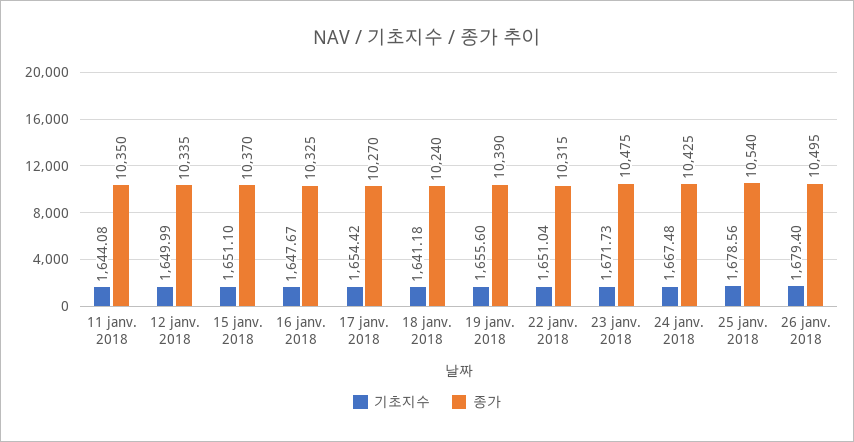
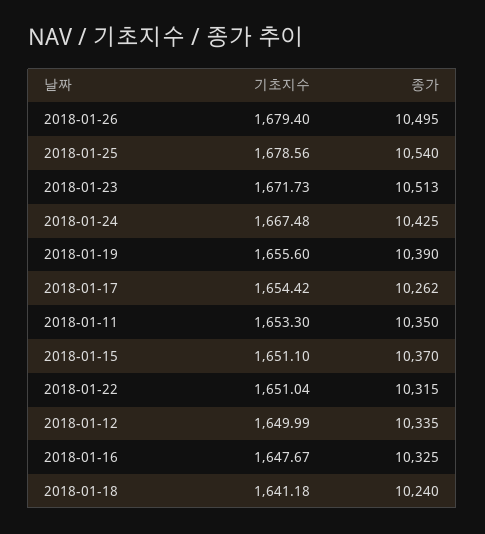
  {
    "기초지수": {
-     "11 janv. 2018": 1644.08,
+     "11 janv. 2018": 1653.3,
      "12 janv. 2018": 1649.99,
      "15 janv. 2018": 1651.1,
      "16 janv. 2018": 1647.67,
      "17 janv. 2018": 1654.42,
      "18 janv. 2018": 1641.18,
      "19 janv. 2018": 1655.6,
      "22 janv. 2018": 1651.04,
      "23 janv. 2018": 1671.73,
      "24 janv. 2018": 1667.48,
      "25 janv. 2018": 1678.56,
      "26 janv. 2018": 1679.4
    },
    "종가": {
      "11 janv. 2018": 10350,
      "12 janv. 2018": 10335,
      "15 janv. 2018": 10370,
      "16 janv. 2018": 10325,
-     "17 janv. 2018": 10270,
+     "17 janv. 2018": 10262,
      "18 janv. 2018": 10240,
      "19 janv. 2018": 10390,
      "22 janv. 2018": 10315,
-     "23 janv. 2018": 10475,
+     "23 janv. 2018": 10513,
      "24 janv. 2018": 10425,
      "25 janv. 2018": 10540,
      "26 janv. 2018": 10495
    }
  }

